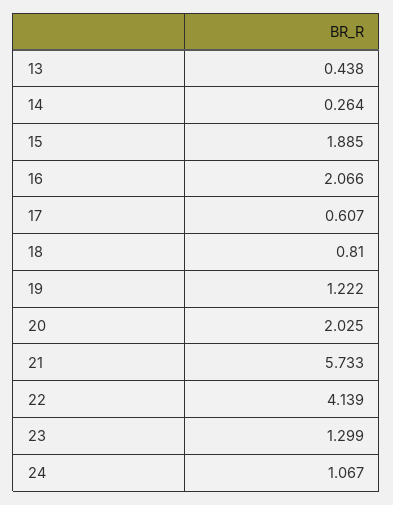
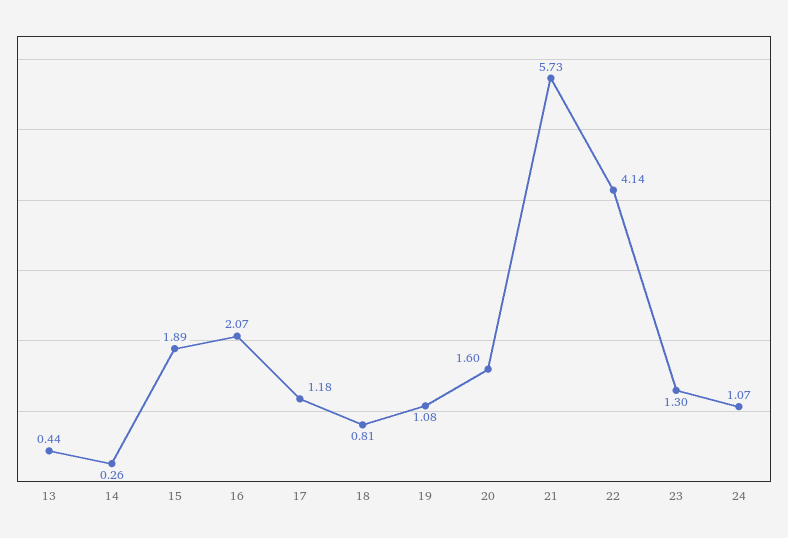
  {
    "13": 0.438,
    "14": 0.264,
    "15": 1.885,
    "16": 2.066,
-   "17": 0.607,
+   "17": 1.18,
    "18": 0.81,
-   "19": 1.222,
+   "19": 1.08,
-   "20": 2.025,
+   "20": 1.6,
    "21": 5.733,
    "22": 4.139,
    "23": 1.299,
    "24": 1.067
  }

